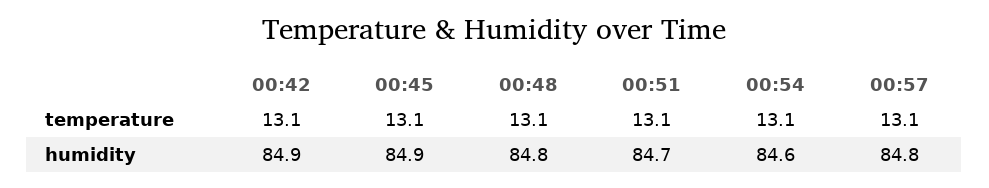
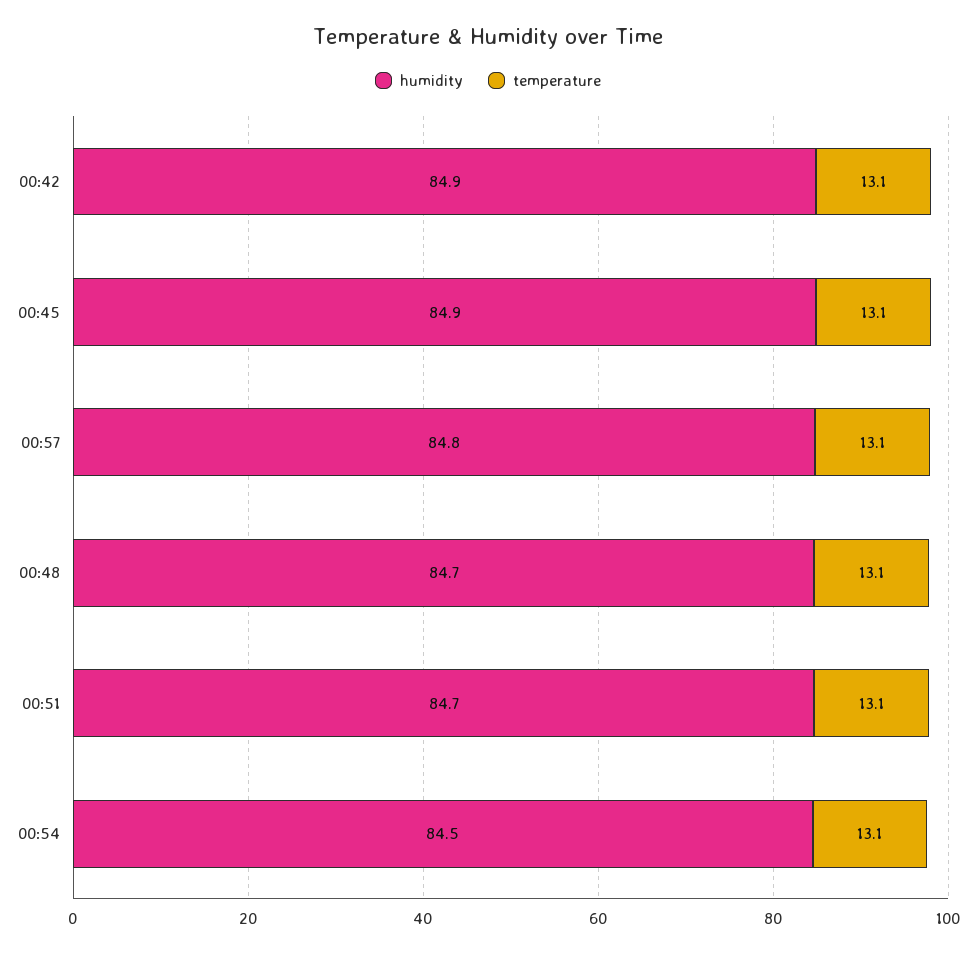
  {
    "temperature": {
      "00:42": 13.1,
      "00:45": 13.1,
      "00:48": 13.1,
      "00:51": 13.1,
      "00:54": 13.1,
      "00:57": 13.1
    },
    "humidity": {
      "00:42": 84.9,
      "00:45": 84.9,
-     "00:48": 84.8,
+     "00:48": 84.7,
      "00:51": 84.7,
-     "00:54": 84.6,
+     "00:54": 84.5,
      "00:57": 84.8
    }
  }

